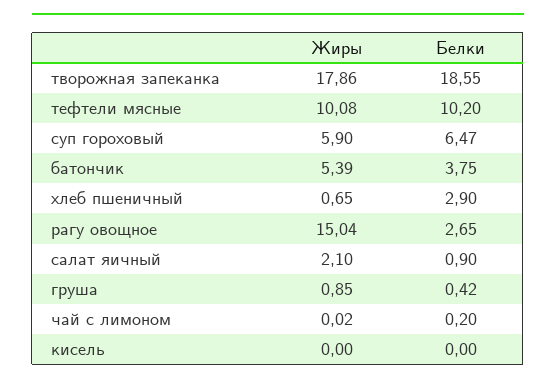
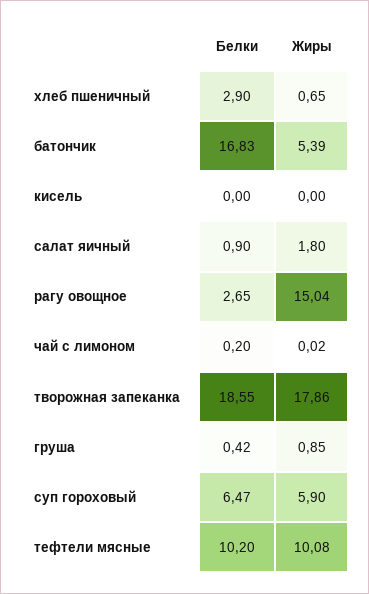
  {
    "Жиры": {
      "творожная запеканка": 17.86,
      "тефтели мясные": 10.08,
      "суп гороховый": 5.9,
      "батончик": 5.39,
      "хлеб пшеничный": 0.65,
      "рагу овощное": 15.04,
-     "салат яичный": 2.1,
+     "салат яичный": 1.8,
      "груша": 0.85,
      "чай с лимоном": 0.02,
      "кисель": 0
    },
    "Белки": {
      "творожная запеканка": 18.55,
      "тефтели мясные": 10.2,
      "суп гороховый": 6.47,
-     "батончик": 3.75,
+     "батончик": 16.83,
      "хлеб пшеничный": 2.9,
      "рагу овощное": 2.65,
      "салат яичный": 0.9,
      "груша": 0.42,
      "чай с лимоном": 0.2,
      "кисель": 0
    }
  }

